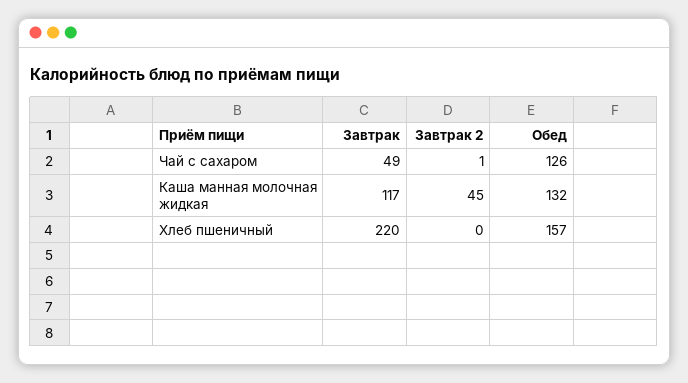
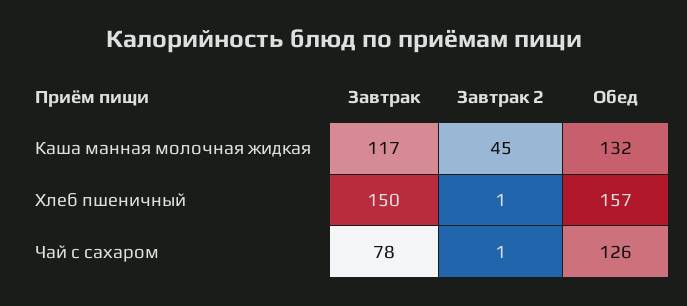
  {
    "Завтрак": {
-     "Чай с сахаром": 49,
+     "Чай с сахаром": 78,
      "Каша манная молочная жидкая": 117,
-     "Хлеб пшеничный": 220
+     "Хлеб пшеничный": 150
    },
    "Завтрак 2": {
      "Чай с сахаром": 1,
      "Каша манная молочная жидкая": 45,
-     "Хлеб пшеничный": 0
+     "Хлеб пшеничный": 1
    },
    "Обед": {
      "Чай с сахаром": 126,
      "Каша манная молочная жидкая": 132,
      "Хлеб пшеничный": 157
    }
  }

